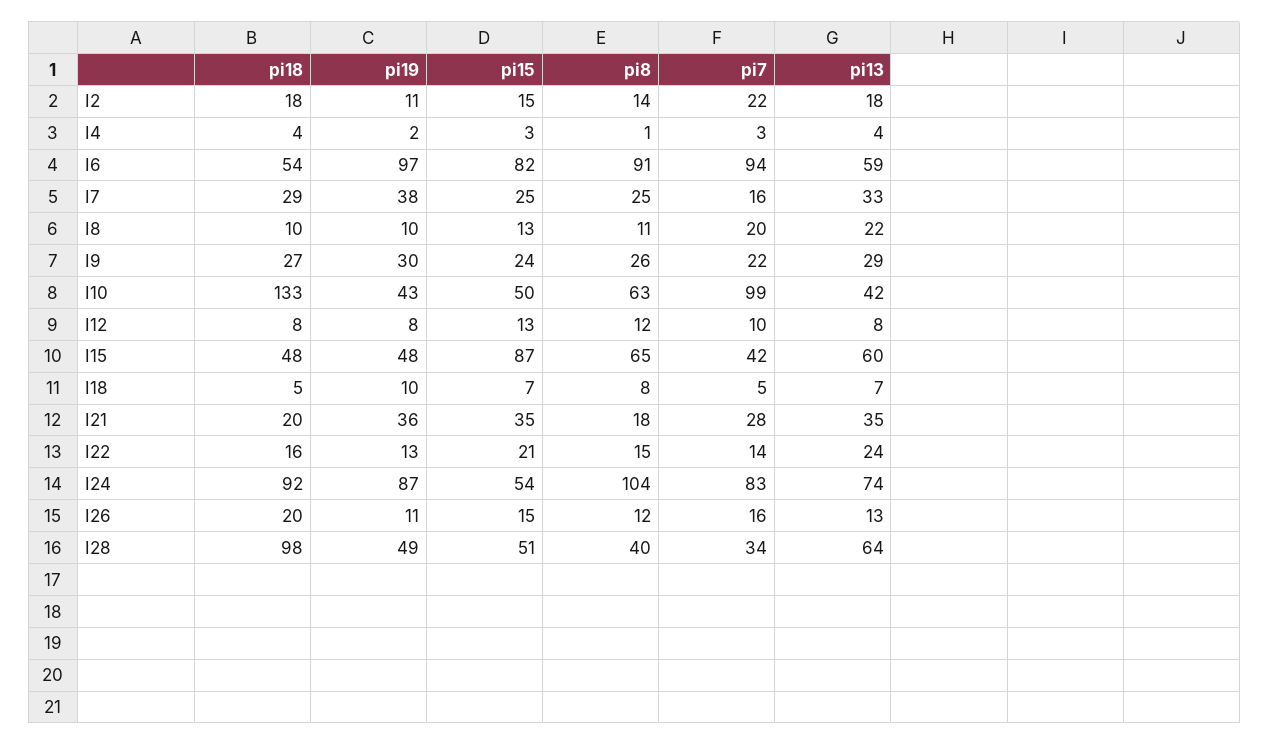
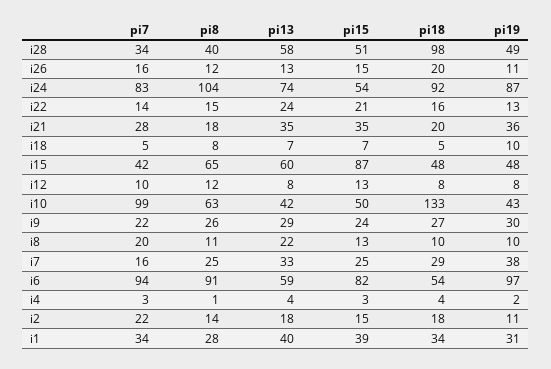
  {
    "pi18": {
      "I2": 18,
      "I4": 4,
      "I6": 54,
      "I7": 29,
      "I8": 10,
      "I9": 27,
      "I10": 133,
      "I12": 8,
      "I15": 48,
      "I18": 5,
      "I21": 20,
      "I22": 16,
      "I24": 92,
      "I26": 20,
-     "I28": 98
+     "I28": 98,
+     "i1": 34
    },
    "pi19": {
      "I2": 11,
      "I4": 2,
      "I6": 97,
      "I7": 38,
      "I8": 10,
      "I9": 30,
      "I10": 43,
      "I12": 8,
      "I15": 48,
      "I18": 10,
      "I21": 36,
      "I22": 13,
      "I24": 87,
      "I26": 11,
-     "I28": 49
+     "I28": 49,
+     "i1": 31
    },
    "pi15": {
      "I2": 15,
      "I4": 3,
      "I6": 82,
      "I7": 25,
      "I8": 13,
      "I9": 24,
      "I10": 50,
      "I12": 13,
      "I15": 87,
      "I18": 7,
      "I21": 35,
      "I22": 21,
      "I24": 54,
      "I26": 15,
-     "I28": 51
+     "I28": 51,
+     "i1": 39
    },
    "pi8": {
      "I2": 14,
      "I4": 1,
      "I6": 91,
      "I7": 25,
      "I8": 11,
      "I9": 26,
      "I10": 63,
      "I12": 12,
      "I15": 65,
      "I18": 8,
      "I21": 18,
      "I22": 15,
      "I24": 104,
      "I26": 12,
-     "I28": 40
+     "I28": 40,
+     "i1": 28
    },
    "pi7": {
      "I2": 22,
      "I4": 3,
      "I6": 94,
      "I7": 16,
      "I8": 20,
      "I9": 22,
      "I10": 99,
      "I12": 10,
      "I15": 42,
      "I18": 5,
      "I21": 28,
      "I22": 14,
      "I24": 83,
      "I26": 16,
-     "I28": 34
+     "I28": 34,
+     "i1": 34
    },
    "pi13": {
      "I2": 18,
      "I4": 4,
      "I6": 59,
      "I7": 33,
      "I8": 22,
      "I9": 29,
      "I10": 42,
      "I12": 8,
      "I15": 60,
      "I18": 7,
      "I21": 35,
      "I22": 24,
      "I24": 74,
      "I26": 13,
-     "I28": 64
+     "I28": 58,
+     "i1": 40
    }
  }

